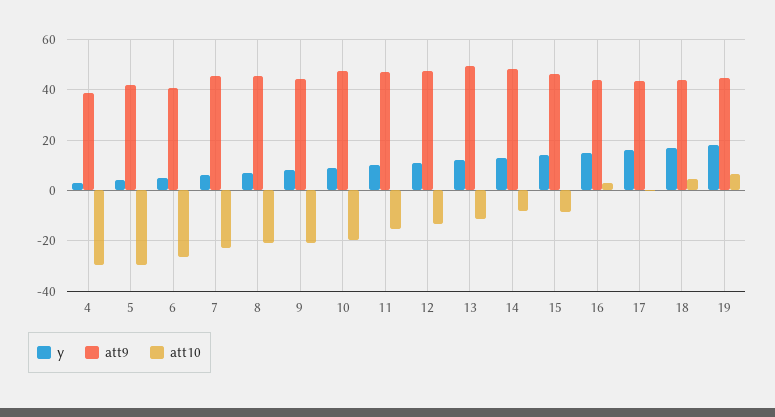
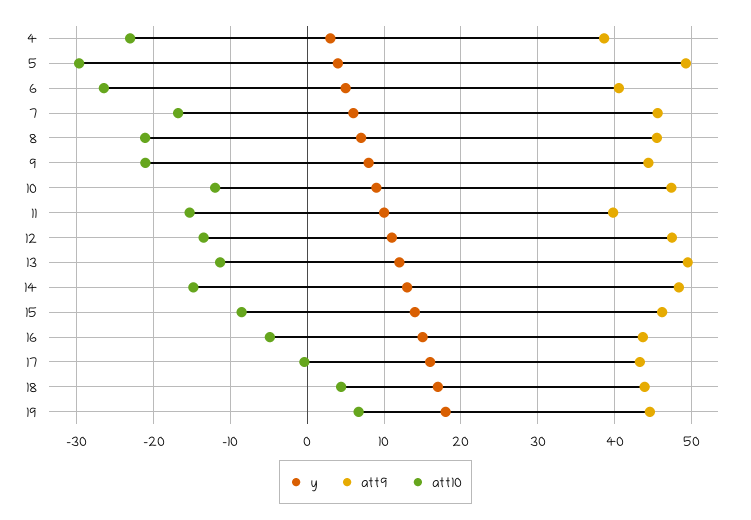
  {
    "y": {
      "4": 3,
      "5": 4,
      "6": 5,
      "7": 6,
      "8": 7,
      "9": 8,
      "10": 9,
      "11": 10,
      "12": 11,
      "13": 12,
      "14": 13,
      "15": 14,
      "16": 15,
      "17": 16,
      "18": 17,
      "19": 18
    },
    "att9": {
      "4": 39,
-     "5": 42.5,
+     "5": 49,
      "6": 41,
      "7": 46,
      "8": 45,
      "9": 44,
      "10": 47,
-     "11": 47.5,
+     "11": 40,
      "12": 47,
      "13": 50,
      "14": 48,
      "15": 46,
      "16": 44,
      "17": 43,
      "18": 44,
      "19": 45
    },
    "att10": {
-     "4": -30,
+     "4": -23,
      "5": -30,
      "6": -26,
-     "7": -22.5,
+     "7": -17,
      "8": -21,
      "9": -21,
-     "10": -20,
+     "10": -12,
      "11": -15,
      "12": -13,
      "13": -11,
-     "14": -7.5,
+     "14": -15,
      "15": -9,
-     "16": 2.5,
+     "16": -5,
      "17": 0,
      "18": 4,
      "19": 7
    }
  }

